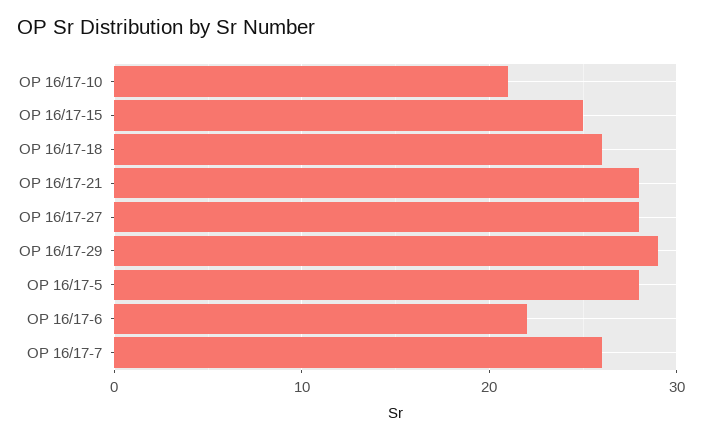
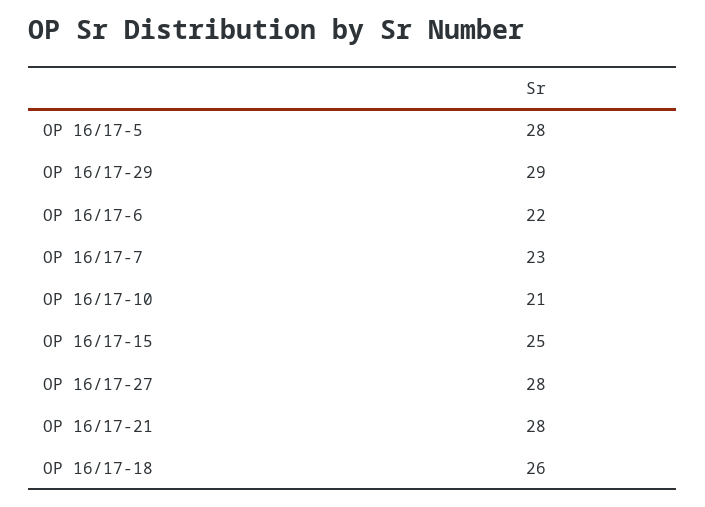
  {
    "OP 16/17-10": 21,
    "OP 16/17-15": 25,
    "OP 16/17-18": 26,
    "OP 16/17-21": 28,
    "OP 16/17-27": 28,
    "OP 16/17-29": 29,
    "OP 16/17-5": 28,
    "OP 16/17-6": 22,
-   "OP 16/17-7": 26
+   "OP 16/17-7": 23
  }

